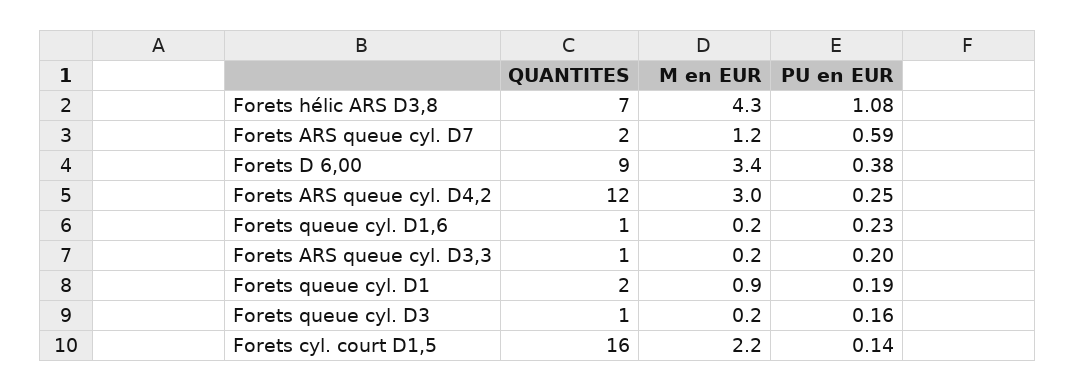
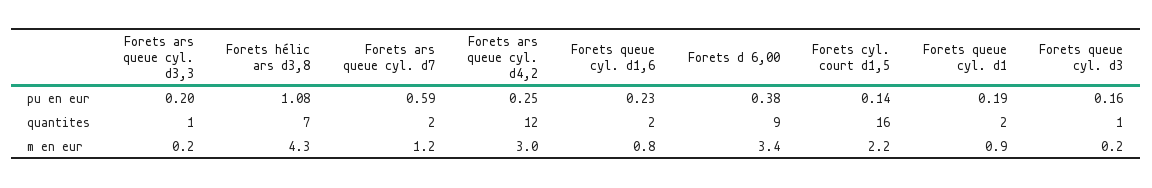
  {
    "QUANTITES": {
      "Forets hélic ARS D3,8": 7,
      "Forets ARS queue cyl. D7": 2,
      "Forets D 6,00": 9,
      "Forets ARS queue cyl. D4,2": 12,
-     "Forets queue cyl. D1,6": 1,
+     "Forets queue cyl. D1,6": 2,
      "Forets ARS queue cyl. D3,3": 1,
      "Forets queue cyl. D1": 2,
      "Forets queue cyl. D3": 1,
      "Forets cyl. court D1,5": 16
    },
    "M en EUR": {
      "Forets hélic ARS D3,8": 4.3,
      "Forets ARS queue cyl. D7": 1.2,
      "Forets D 6,00": 3.4,
      "Forets ARS queue cyl. D4,2": 3,
-     "Forets queue cyl. D1,6": 0.2,
+     "Forets queue cyl. D1,6": 0.8,
      "Forets ARS queue cyl. D3,3": 0.2,
      "Forets queue cyl. D1": 0.9,
      "Forets queue cyl. D3": 0.2,
      "Forets cyl. court D1,5": 2.2
    },
    "PU en EUR": {
      "Forets hélic ARS D3,8": 1.08,
      "Forets ARS queue cyl. D7": 0.59,
      "Forets D 6,00": 0.38,
      "Forets ARS queue cyl. D4,2": 0.25,
      "Forets queue cyl. D1,6": 0.23,
      "Forets ARS queue cyl. D3,3": 0.2,
      "Forets queue cyl. D1": 0.19,
      "Forets queue cyl. D3": 0.16,
      "Forets cyl. court D1,5": 0.14
    }
  }

